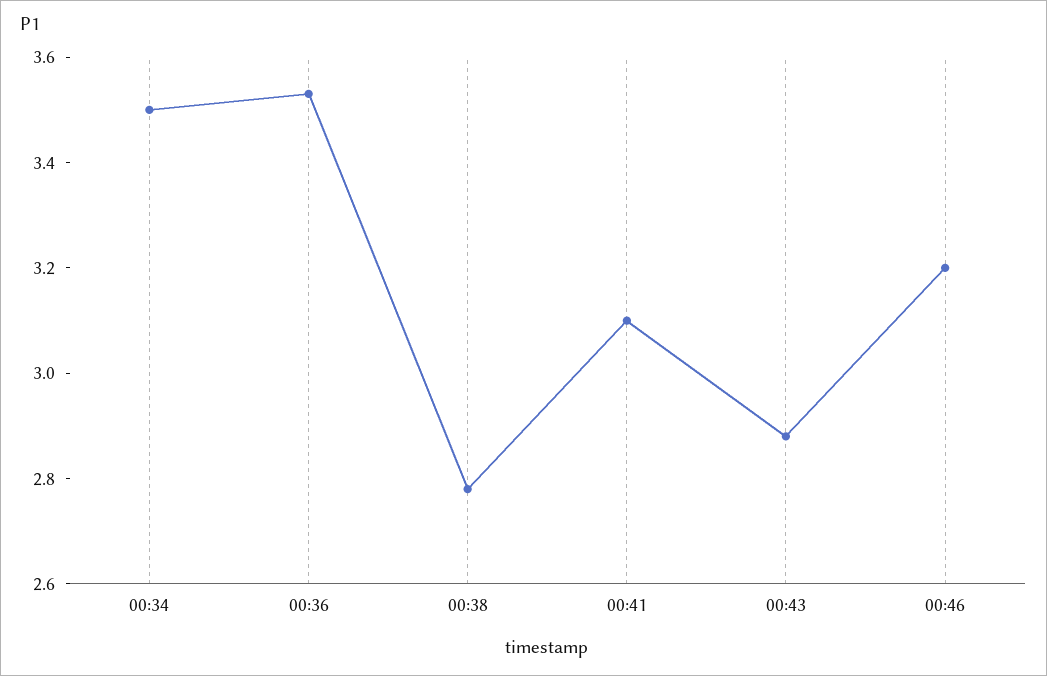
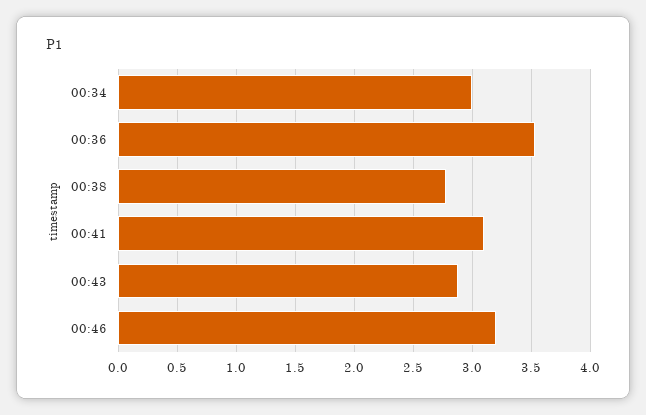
  {
-   "00:34": 3.5,
+   "00:34": 3,
    "00:36": 3.55,
    "00:38": 2.8,
    "00:41": 3.1,
    "00:43": 2.9,
    "00:46": 3.2
  }

